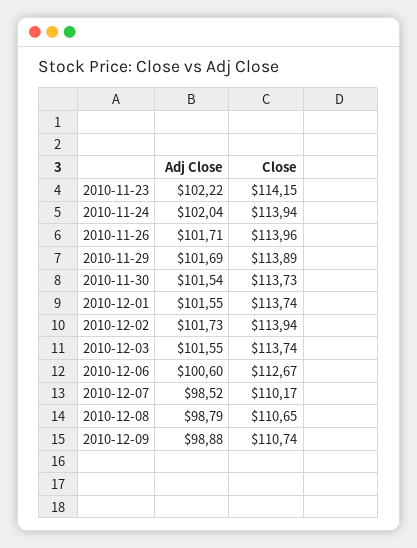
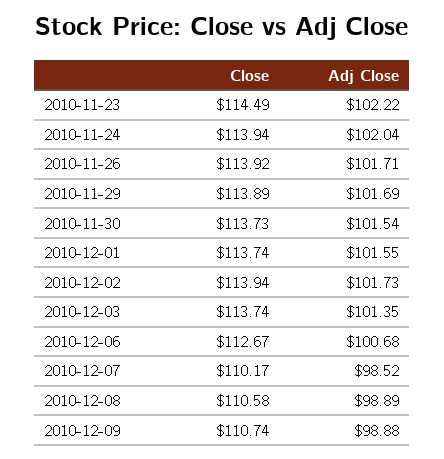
  {
    "Adj Close": {
      "2010-11-23": 102.22,
      "2010-11-24": 102.04,
      "2010-11-26": 101.71,
      "2010-11-29": 101.69,
      "2010-11-30": 101.54,
      "2010-12-01": 101.55,
      "2010-12-02": 101.73,
-     "2010-12-03": 101.55,
+     "2010-12-03": 101.35,
-     "2010-12-06": 100.6,
+     "2010-12-06": 100.68,
      "2010-12-07": 98.52,
-     "2010-12-08": 98.79,
+     "2010-12-08": 98.89,
      "2010-12-09": 98.88
    },
    "Close": {
-     "2010-11-23": 114.15,
+     "2010-11-23": 114.49,
      "2010-11-24": 113.94,
-     "2010-11-26": 113.96,
+     "2010-11-26": 113.92,
      "2010-11-29": 113.89,
      "2010-11-30": 113.73,
      "2010-12-01": 113.74,
      "2010-12-02": 113.94,
      "2010-12-03": 113.74,
      "2010-12-06": 112.67,
      "2010-12-07": 110.17,
-     "2010-12-08": 110.65,
+     "2010-12-08": 110.58,
      "2010-12-09": 110.74
    }
  }

